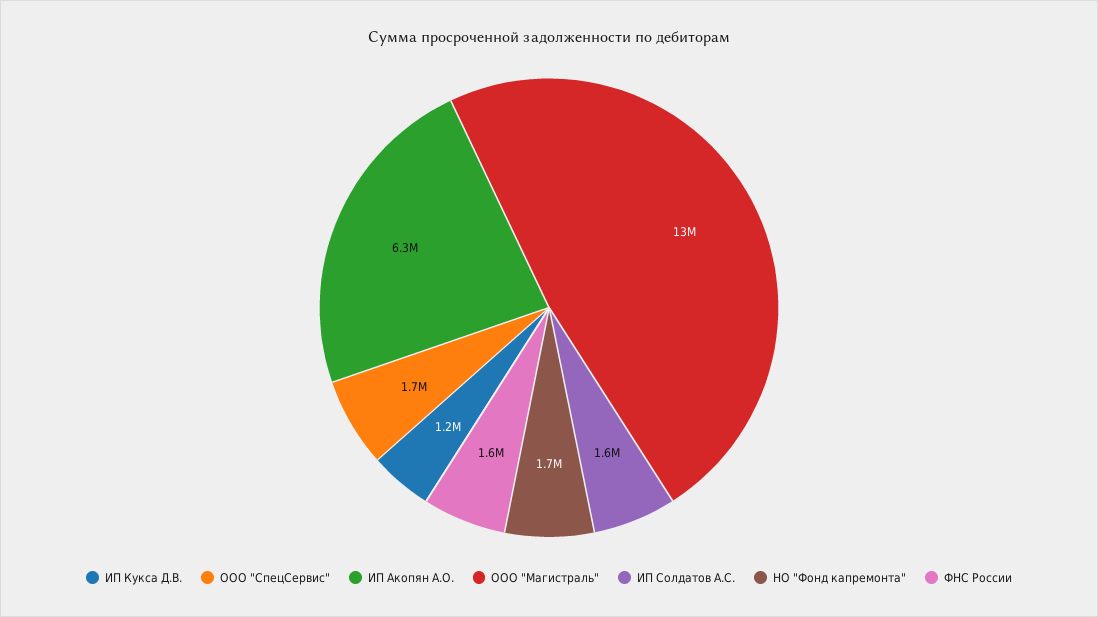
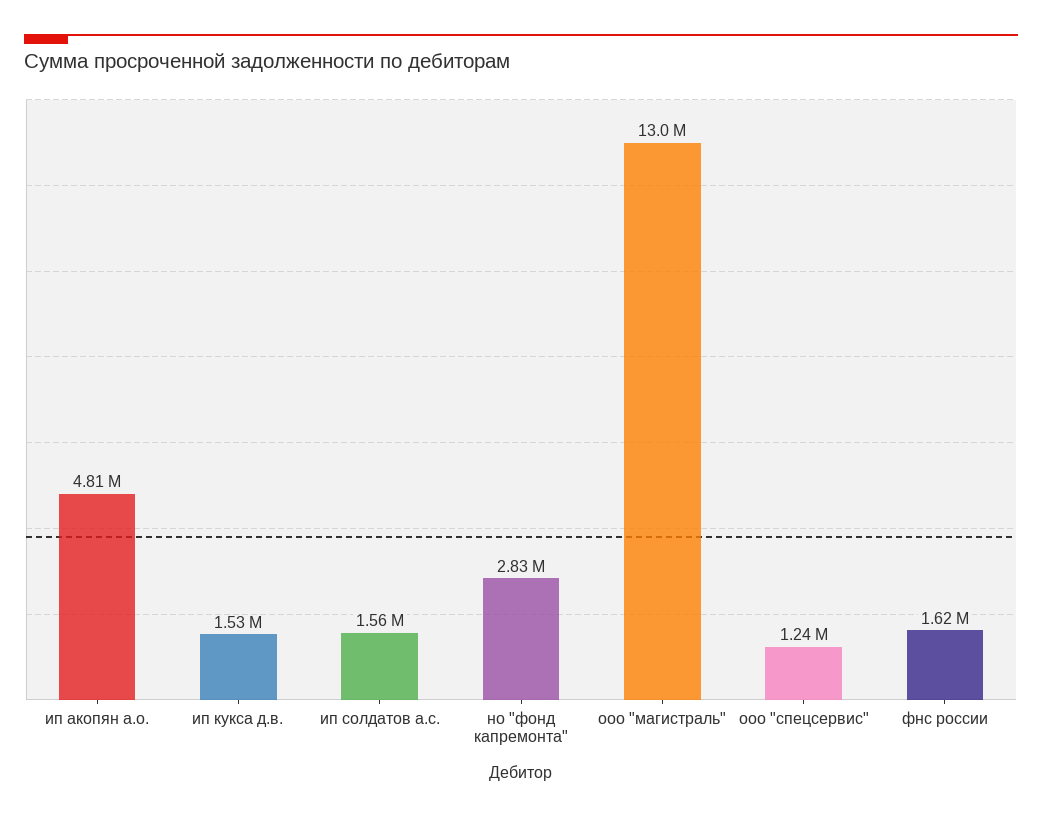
  {
-   "ИП Кукса Д.В.": 1200000,
+   "ИП Кукса Д.В.": 1530000,
-   "ООО \"СпецСервис\"": 1700000,
+   "ООО \"СпецСервис\"": 1240000,
-   "ИП Акопян А.О.": 6300000,
+   "ИП Акопян А.О.": 4810000,
    "ООО \"Магистраль\"": 13000000,
    "ИП Солдатов А.С.": 1560000,
-   "НО \"Фонд капремонта\"": 1700000,
+   "НО \"Фонд капремонта\"": 2830000,
    "ФНС России": 1620000
  }

